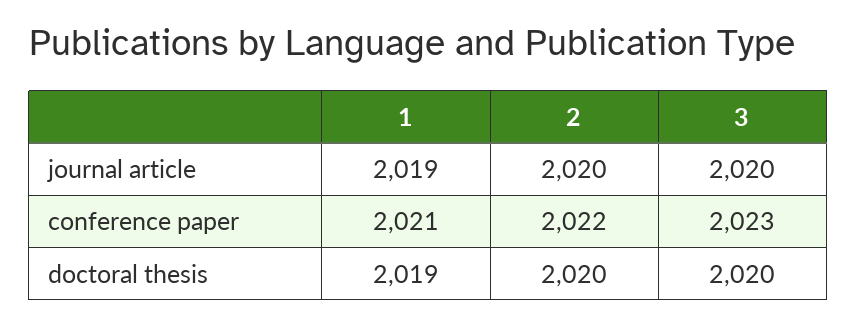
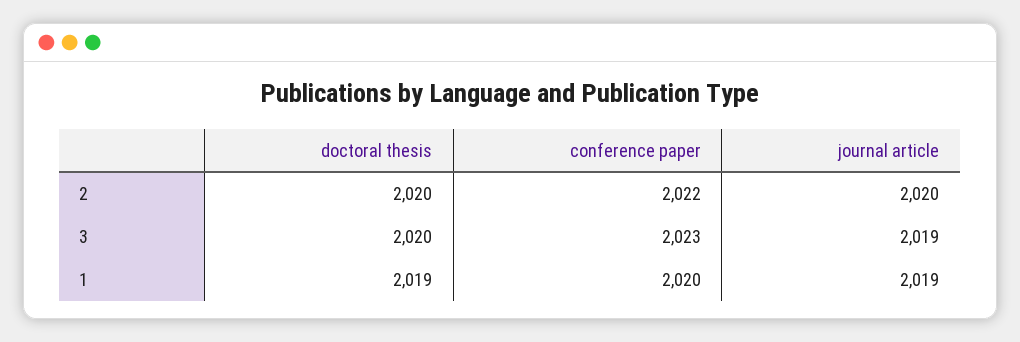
  {
    "1": {
      "journal article": 2019,
-     "conference paper": 2021,
+     "conference paper": 2020,
      "doctoral thesis": 2019
    },
    "2": {
      "journal article": 2020,
      "conference paper": 2022,
      "doctoral thesis": 2020
    },
    "3": {
-     "journal article": 2020,
+     "journal article": 2019,
      "conference paper": 2023,
      "doctoral thesis": 2020
    }
  }

